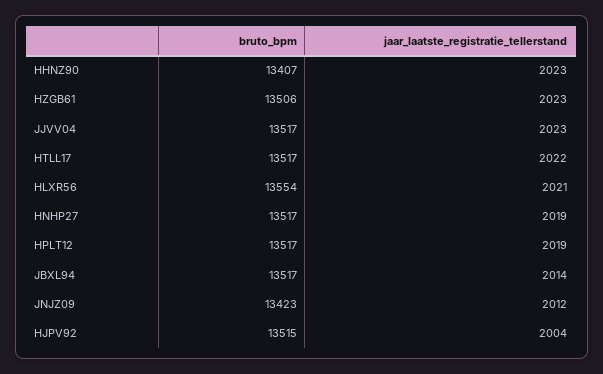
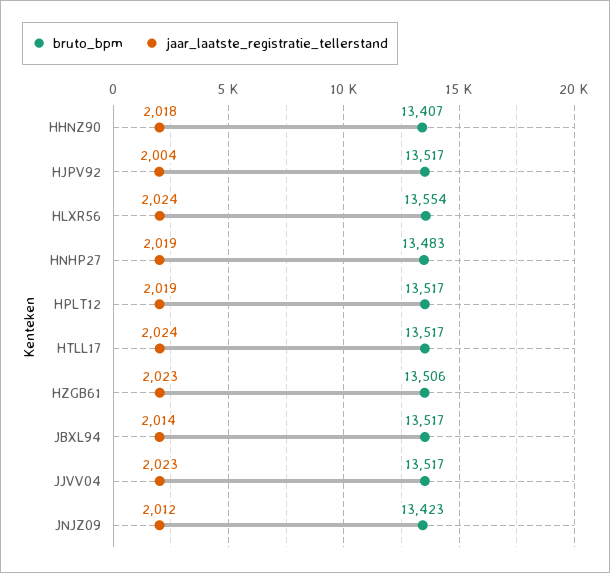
  {
    "bruto_bpm": {
      "HHNZ90": 13407,
      "HZGB61": 13506,
      "JJVV04": 13517,
      "HTLL17": 13517,
      "HLXR56": 13554,
-     "HNHP27": 13517,
+     "HNHP27": 13483,
      "HPLT12": 13517,
      "JBXL94": 13517,
      "JNJZ09": 13423,
-     "HJPV92": 13515
+     "HJPV92": 13517
    },
    "jaar_laatste_registratie_tellerstand": {
-     "HHNZ90": 2023,
+     "HHNZ90": 2018,
      "HZGB61": 2023,
      "JJVV04": 2023,
-     "HTLL17": 2022,
+     "HTLL17": 2024,
-     "HLXR56": 2021,
+     "HLXR56": 2024,
      "HNHP27": 2019,
      "HPLT12": 2019,
      "JBXL94": 2014,
      "JNJZ09": 2012,
      "HJPV92": 2004
    }
  }

